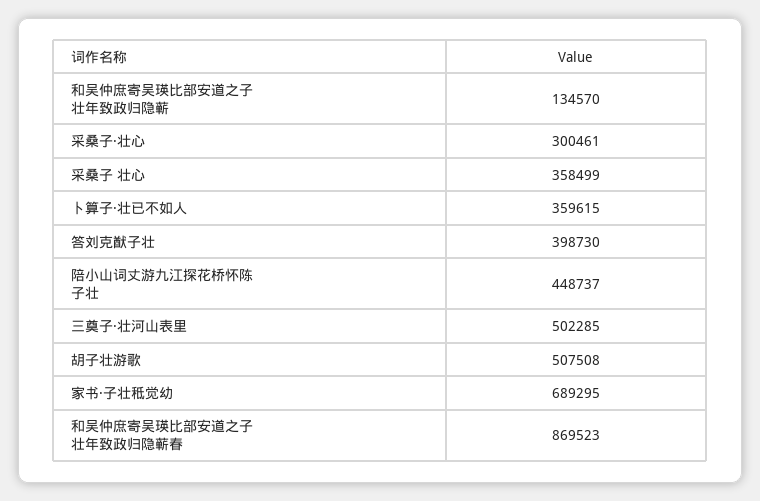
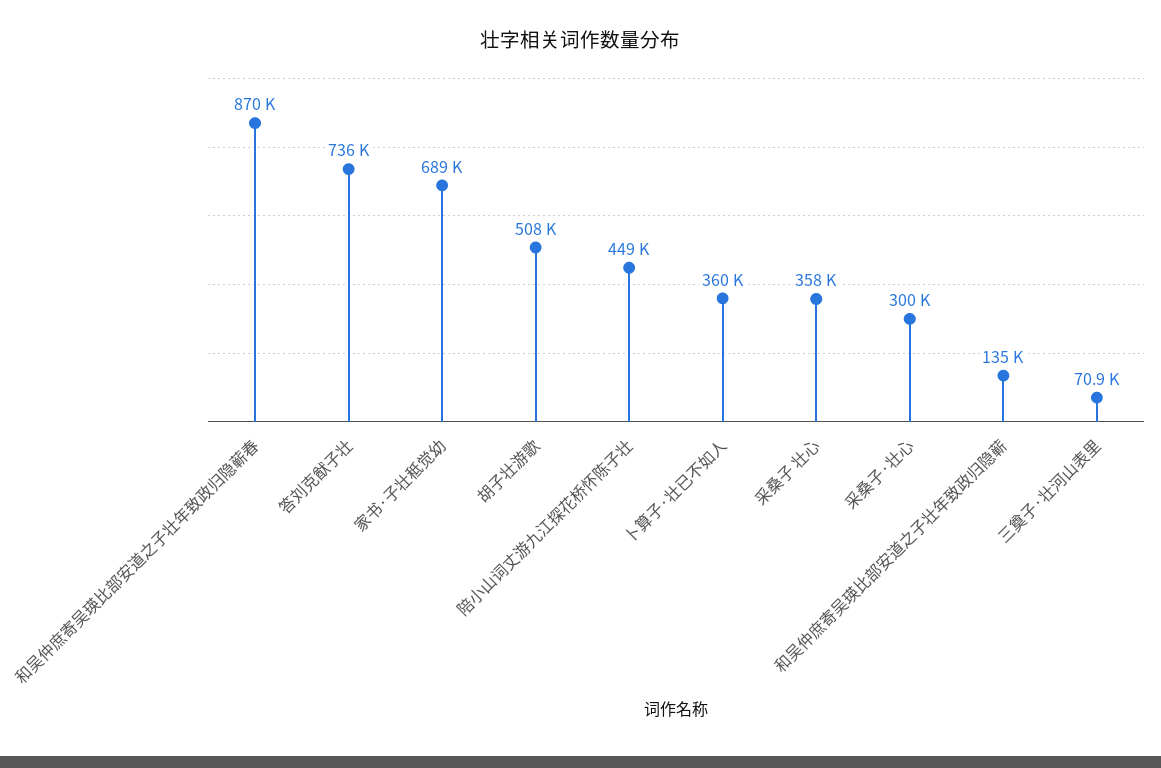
  {
    "和吴仲庶寄吴瑛比部安道之子壮年致政归隐蕲": 134570,
    "采桑子·壮心": 300461,
    "采桑子 壮心": 358499,
    "卜算子·壮已不如人": 359615,
-   "答刘克猷子壮": 398730,
+   "答刘克猷子壮": 736000,
    "陪小山词丈游九江探花桥怀陈子壮": 448737,
-   "三奠子·壮河山表里": 502285,
+   "三奠子·壮河山表里": 70900,
    "胡子壮游歌": 507508,
    "家书·子壮秪觉幼": 689295,
    "和吴仲庶寄吴瑛比部安道之子壮年致政归隐蕲春": 869523
  }

